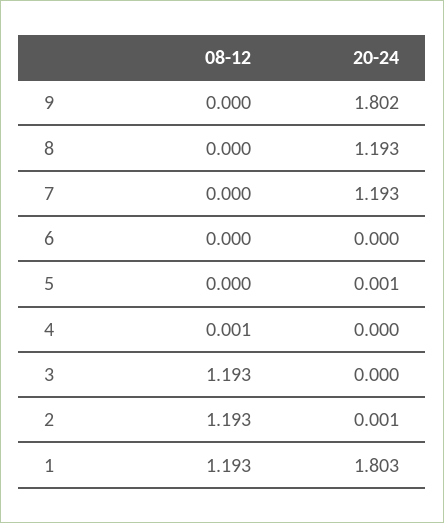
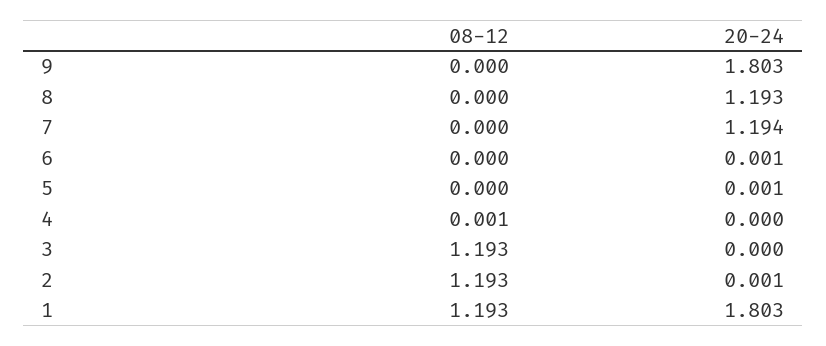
  {
    "08-12": {
      "9": 0,
      "8": 0,
      "7": 0,
      "6": 0,
      "5": 0,
      "4": 0.001,
      "3": 1.193,
      "2": 1.193,
      "1": 1.193
    },
    "20-24": {
-     "9": 1.802,
+     "9": 1.803,
      "8": 1.193,
-     "7": 1.193,
+     "7": 1.194,
-     "6": 0,
+     "6": 0.001,
      "5": 0.001,
      "4": 0,
      "3": 0,
      "2": 0.001,
      "1": 1.803
    }
  }

